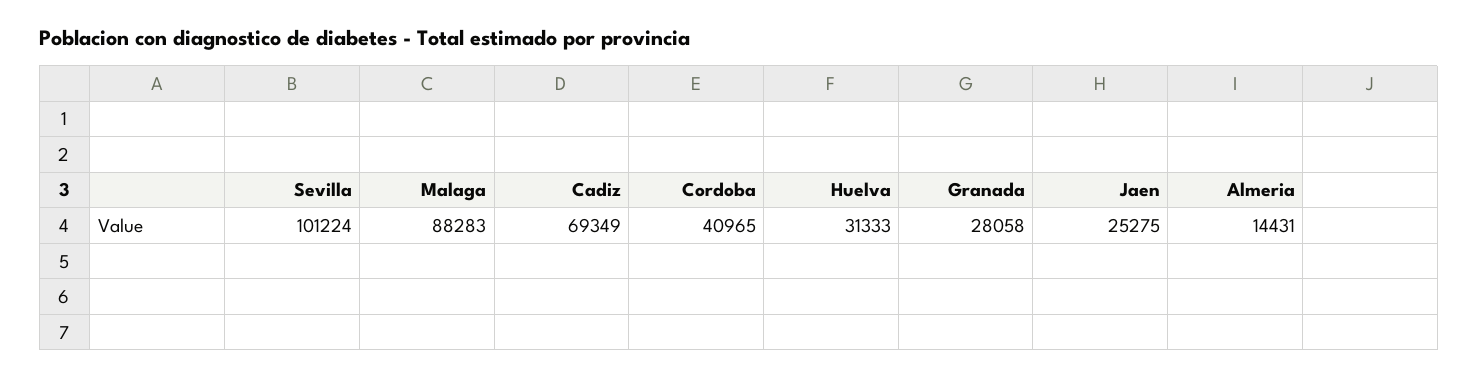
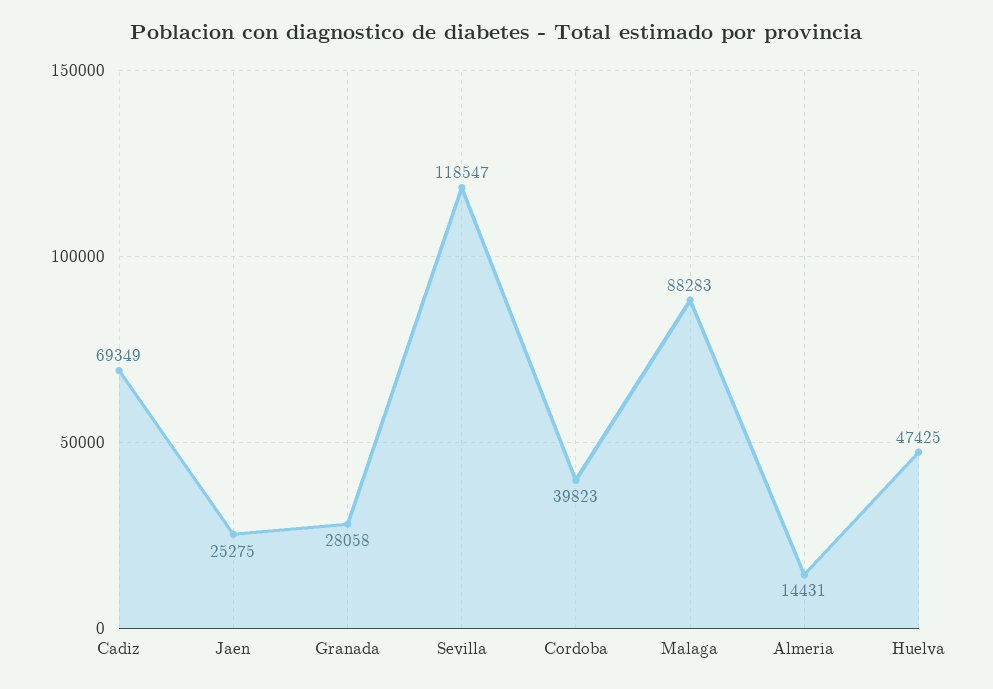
  {
-   "Sevilla": 101224,
+   "Sevilla": 118547,
    "Malaga": 88283,
    "Cadiz": 69349,
-   "Cordoba": 40965,
+   "Cordoba": 39823,
-   "Huelva": 31333,
+   "Huelva": 47425,
    "Granada": 28058,
    "Jaen": 25275,
    "Almeria": 14431
  }

